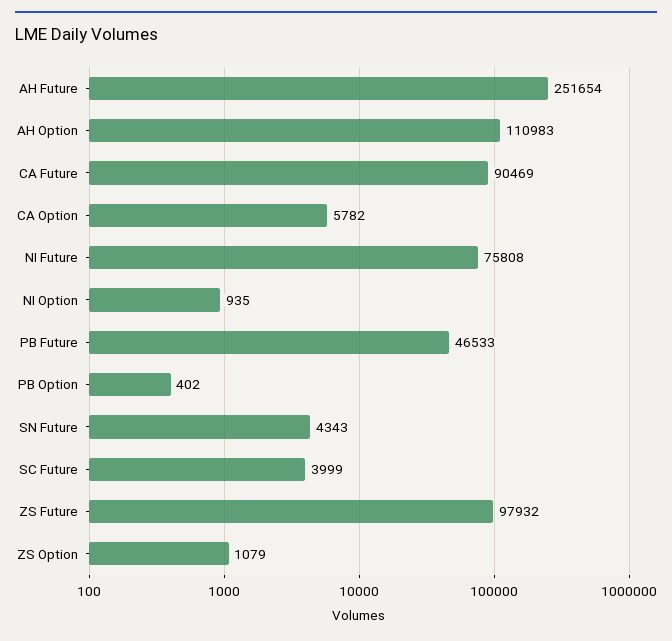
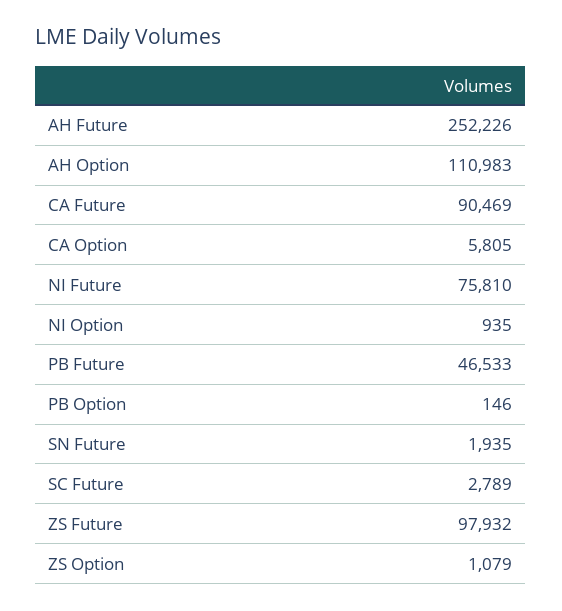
  {
-   "AH Future": 251654,
+   "AH Future": 252226,
    "AH Option": 110983,
    "CA Future": 90469,
-   "CA Option": 5782,
+   "CA Option": 5805,
-   "NI Future": 75808,
+   "NI Future": 75810,
    "NI Option": 935,
    "PB Future": 46533,
-   "PB Option": 402,
+   "PB Option": 146,
-   "SN Future": 4343,
+   "SN Future": 1935,
-   "SC Future": 3999,
+   "SC Future": 2789,
    "ZS Future": 97932,
    "ZS Option": 1079
  }

